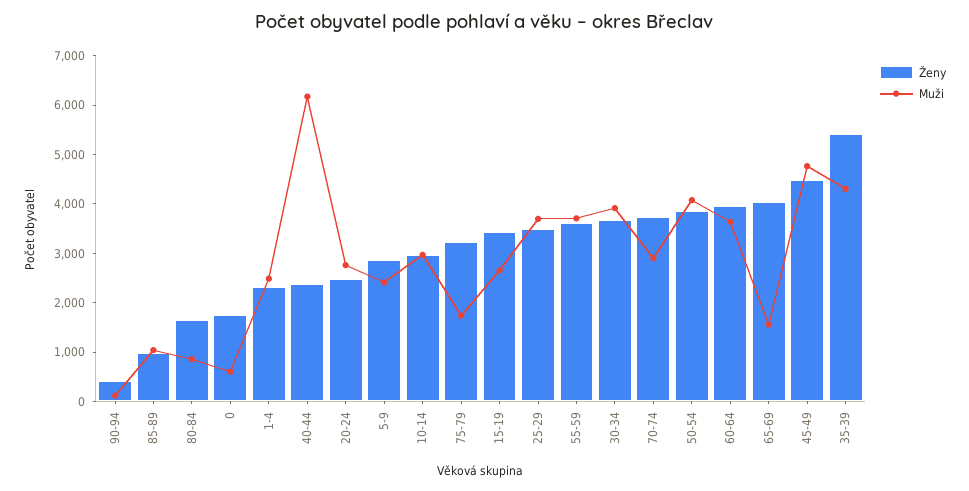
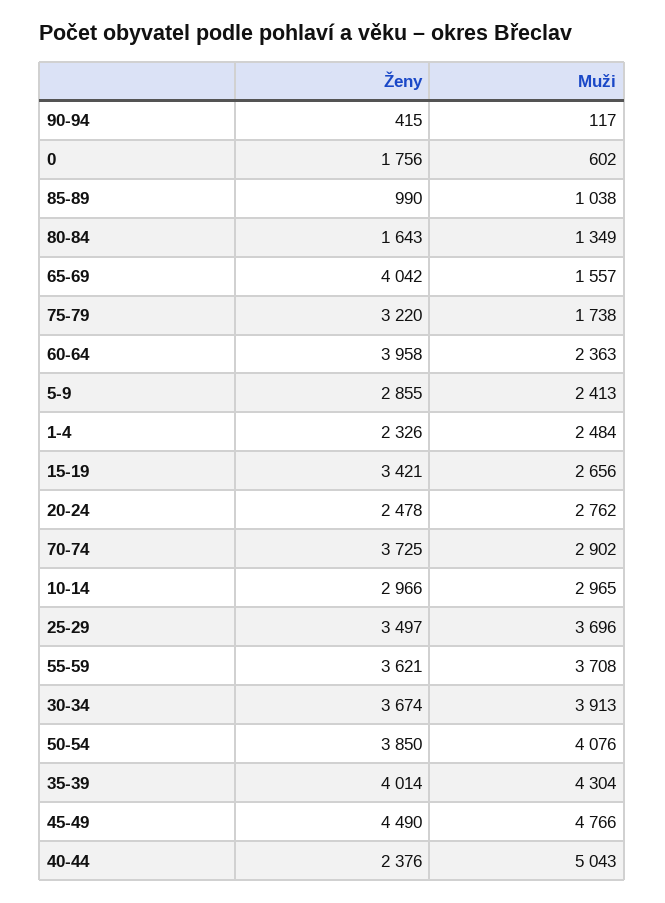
  {
    "Ženy": {
      "90-94": 415,
      "85-89": 990,
      "80-84": 1643,
      "0": 1756,
      "1-4": 2326,
      "40-44": 2376,
      "20-24": 2478,
      "5-9": 2855,
      "10-14": 2966,
      "75-79": 3220,
      "15-19": 3421,
      "25-29": 3497,
      "55-59": 3621,
      "30-34": 3674,
      "70-74": 3725,
      "50-54": 3850,
      "60-64": 3958,
      "65-69": 4042,
      "45-49": 4490,
-     "35-39": 5400
+     "35-39": 4014
    },
    "Muži": {
      "90-94": 117,
      "85-89": 1038,
-     "80-84": 800,
+     "80-84": 1349,
      "0": 602,
      "1-4": 2484,
-     "40-44": 6200,
+     "40-44": 5043,
      "20-24": 2762,
      "5-9": 2413,
      "10-14": 2965,
      "75-79": 1738,
      "15-19": 2656,
      "25-29": 3696,
      "55-59": 3708,
      "30-34": 3913,
      "70-74": 2902,
      "50-54": 4076,
-     "60-64": 3600,
+     "60-64": 2363,
      "65-69": 1557,
      "45-49": 4766,
      "35-39": 4304
    }
  }

